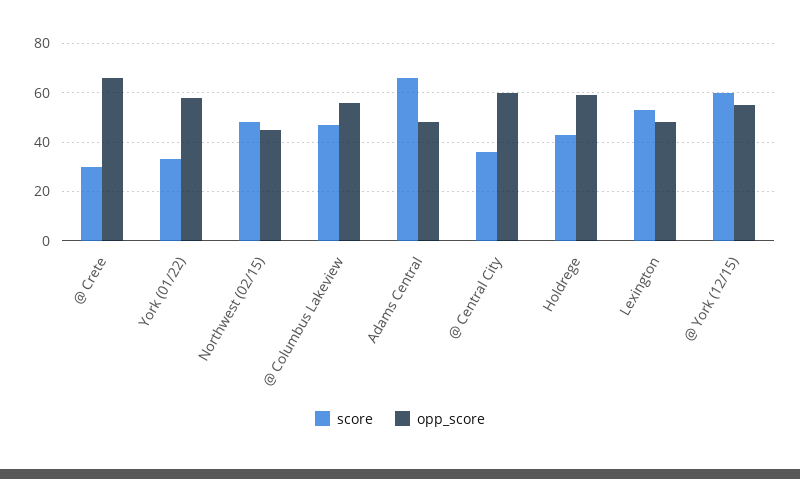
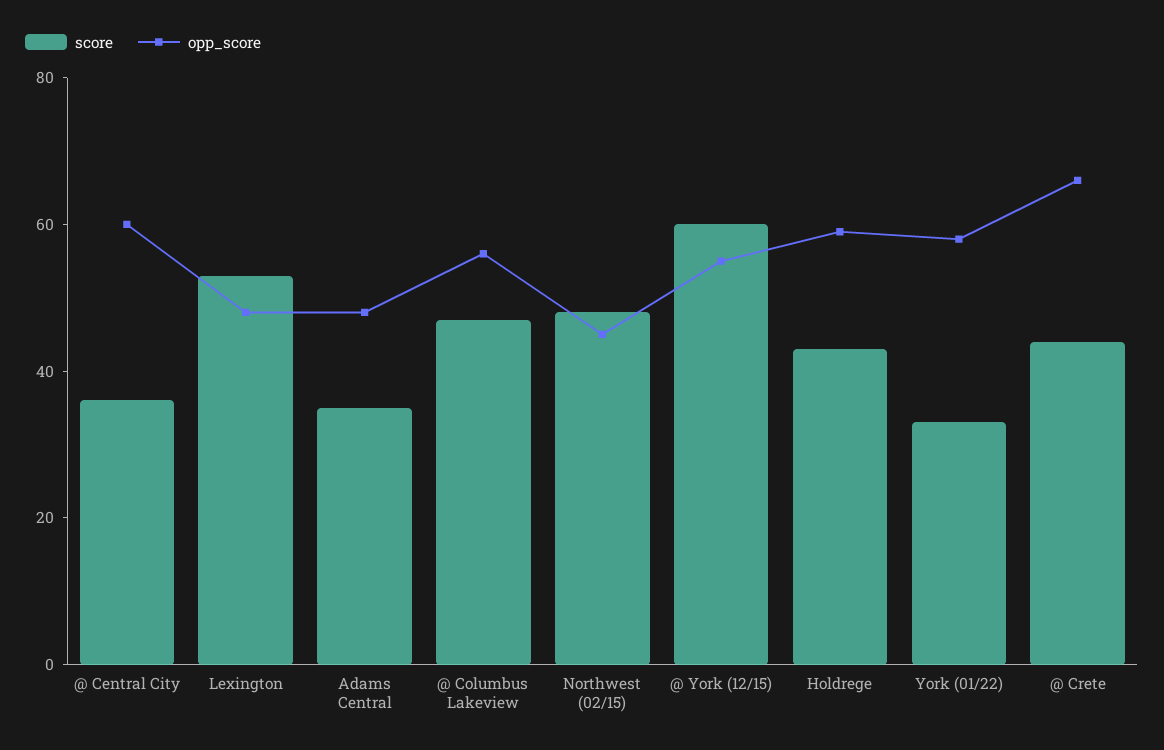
  {
    "score": {
-     "@ Crete": 30,
+     "@ Crete": 45,
      "York (01/22)": 35,
      "Northwest (02/15)": 50,
      "@ Columbus Lakeview": 45,
-     "Adams Central": 65,
+     "Adams Central": 35,
      "@ Central City": 35,
      "Holdrege": 45,
      "Lexington": 55,
      "@ York (12/15)": 60
    },
    "opp_score": {
      "@ Crete": 65,
      "York (01/22)": 60,
      "Northwest (02/15)": 45,
      "@ Columbus Lakeview": 55,
      "Adams Central": 50,
      "@ Central City": 60,
      "Holdrege": 60,
      "Lexington": 50,
      "@ York (12/15)": 55
    }
  }

